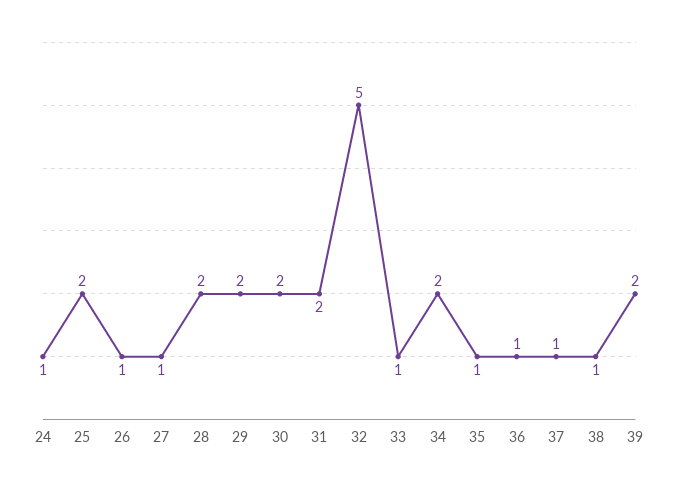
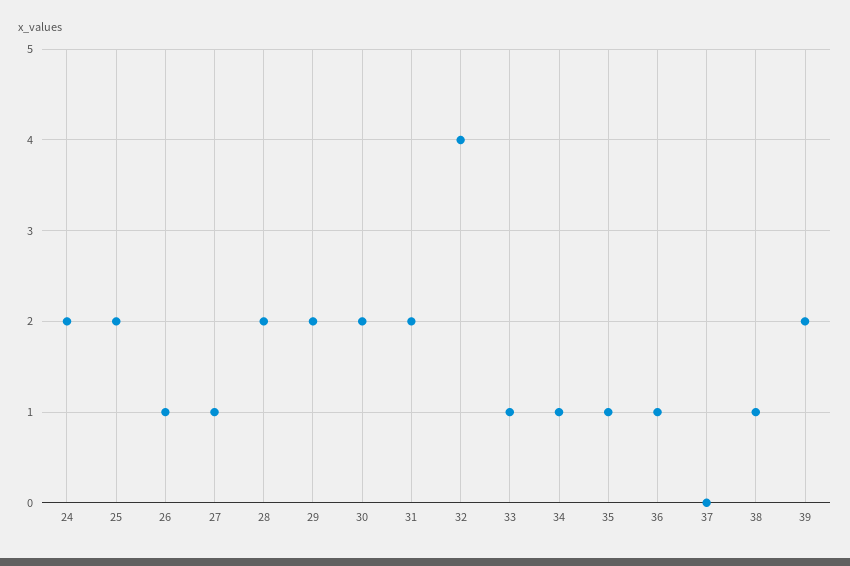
  {
-   "24": 1,
+   "24": 2,
    "25": 2,
    "26": 1,
    "27": 1,
    "28": 2,
    "29": 2,
    "30": 2,
    "31": 2,
-   "32": 5,
+   "32": 4,
    "33": 1,
-   "34": 2,
+   "34": 1,
    "35": 1,
    "36": 1,
-   "37": 1,
+   "37": 0,
    "38": 1,
    "39": 2
  }

